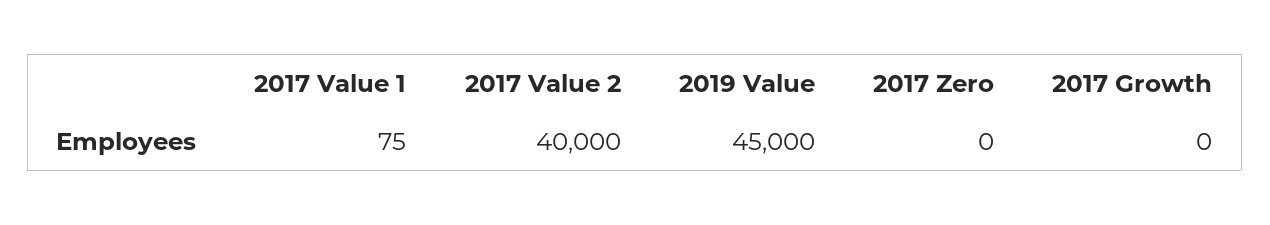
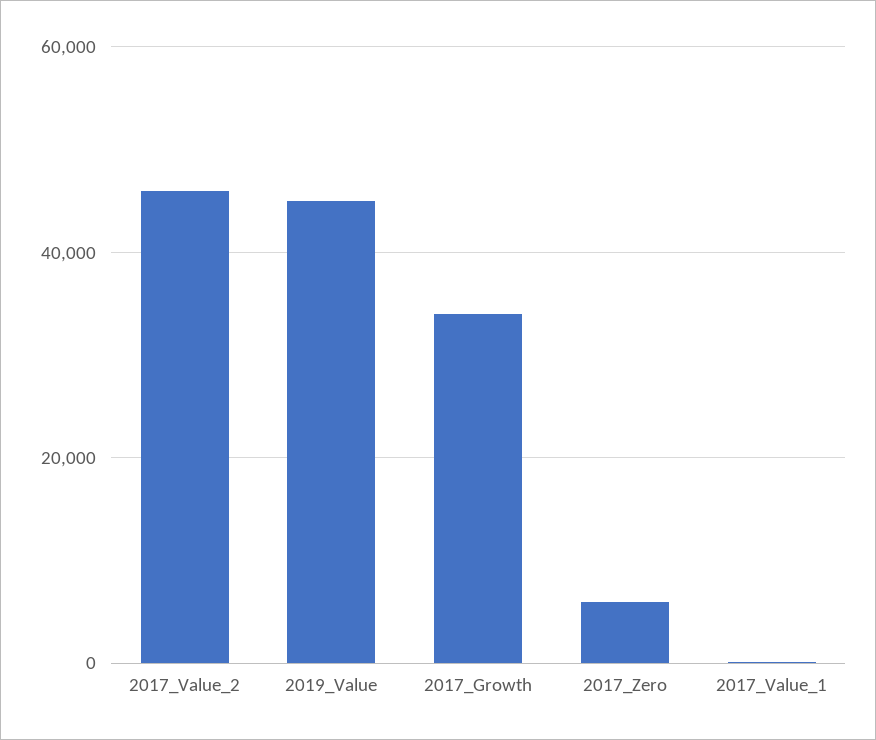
  {
    "2017 Value 1": 75,
-   "2017 Value 2": 40000,
+   "2017 Value 2": 46000,
    "2019 Value": 45000,
-   "2017 Zero": 0,
+   "2017 Zero": 6000,
-   "2017 Growth": 0
+   "2017 Growth": 34000
  }

